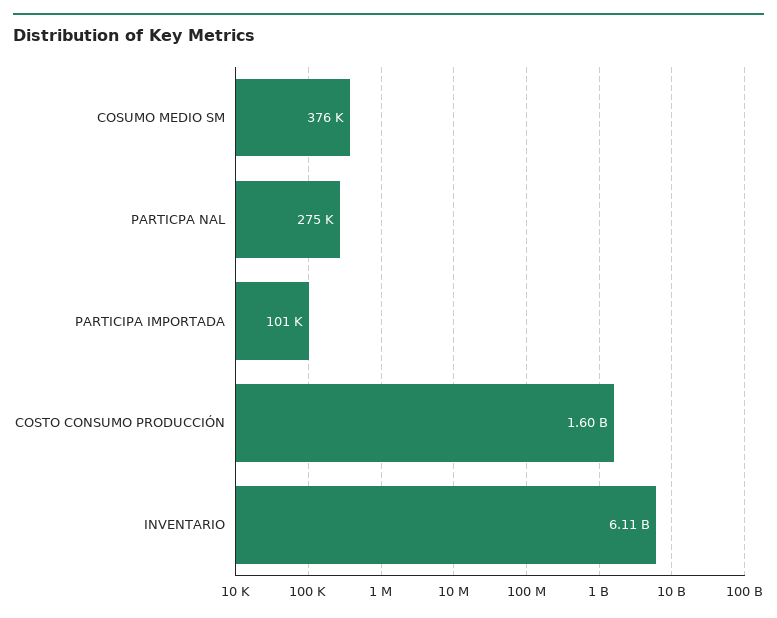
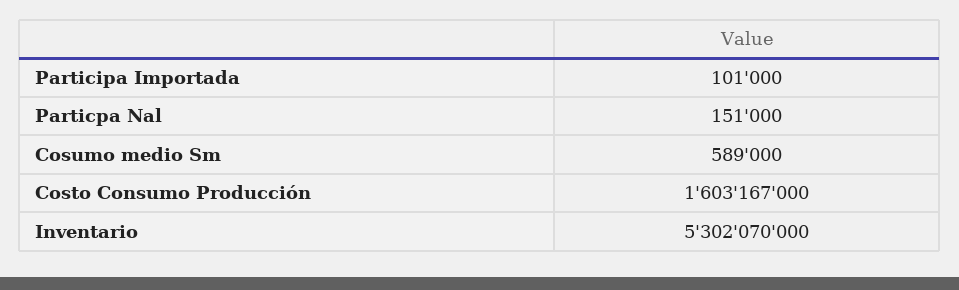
  {
-   "COSUMO MEDIO SM": 376000,
+   "COSUMO MEDIO SM": 589000,
-   "PARTICPA NAL": 275000,
+   "PARTICPA NAL": 151000,
    "PARTICIPA IMPORTADA": 101000,
    "COSTO CONSUMO PRODUCCIÓN": 1603167000,
-   "INVENTARIO": 6110000000
+   "INVENTARIO": 5302070000
  }

